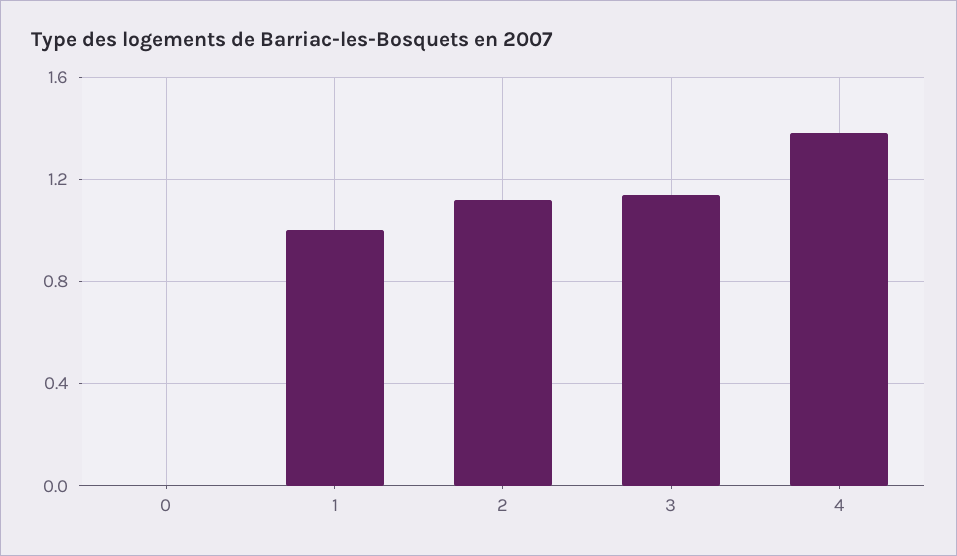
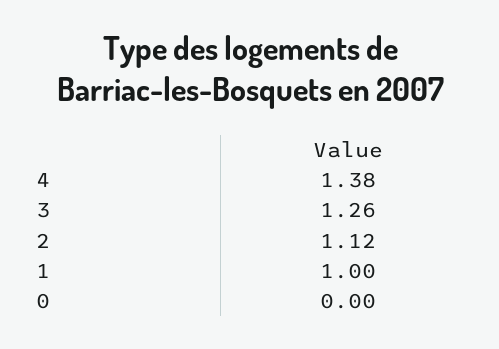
  {
    "0": 0,
    "1": 1,
    "2": 1.12,
-   "3": 1.15,
+   "3": 1.26,
    "4": 1.38
  }

